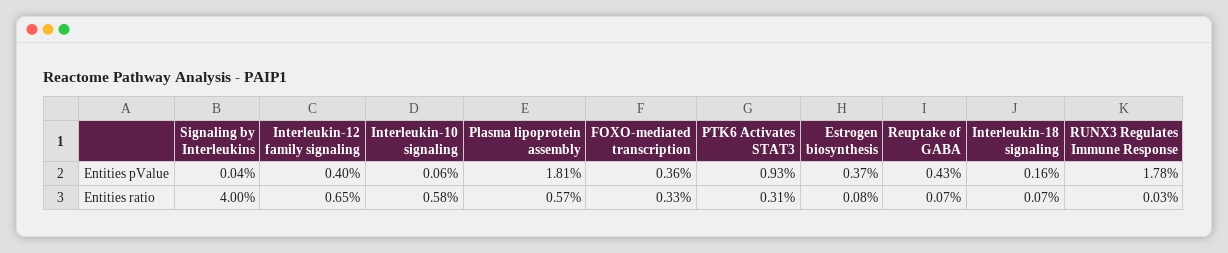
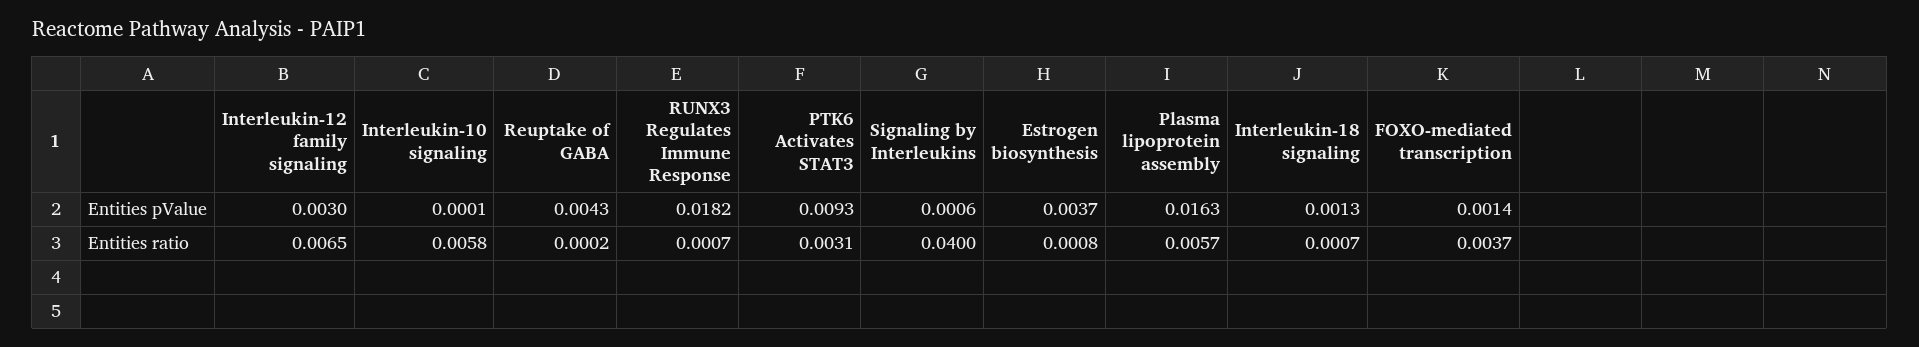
  {
    "Signaling by Interleukins": {
-     "Entities pValue": 0.0004,
+     "Entities pValue": 0.0006,
      "Entities ratio": 0.04
    },
    "Interleukin-12 family signaling": {
-     "Entities pValue": 0.004,
+     "Entities pValue": 0.003,
      "Entities ratio": 0.0065
    },
    "Interleukin-10 signaling": {
-     "Entities pValue": 0.0006,
+     "Entities pValue": 0.0001,
      "Entities ratio": 0.0058
    },
    "Plasma lipoprotein assembly": {
-     "Entities pValue": 0.0181,
+     "Entities pValue": 0.0163,
      "Entities ratio": 0.0057
    },
    "FOXO-mediated transcription": {
-     "Entities pValue": 0.0036,
+     "Entities pValue": 0.0014,
-     "Entities ratio": 0.0033
+     "Entities ratio": 0.0037
    },
    "PTK6 Activates STAT3": {
      "Entities pValue": 0.0093,
      "Entities ratio": 0.0031
    },
    "Estrogen biosynthesis": {
      "Entities pValue": 0.0037,
      "Entities ratio": 0.0008
    },
    "Reuptake of GABA": {
      "Entities pValue": 0.0043,
-     "Entities ratio": 0.0007
+     "Entities ratio": 0.0002
    },
    "Interleukin-18 signaling": {
-     "Entities pValue": 0.0016,
+     "Entities pValue": 0.0013,
      "Entities ratio": 0.0007
    },
    "RUNX3 Regulates Immune Response": {
-     "Entities pValue": 0.0178,
+     "Entities pValue": 0.0182,
-     "Entities ratio": 0.0003
+     "Entities ratio": 0.0007
    }
  }

